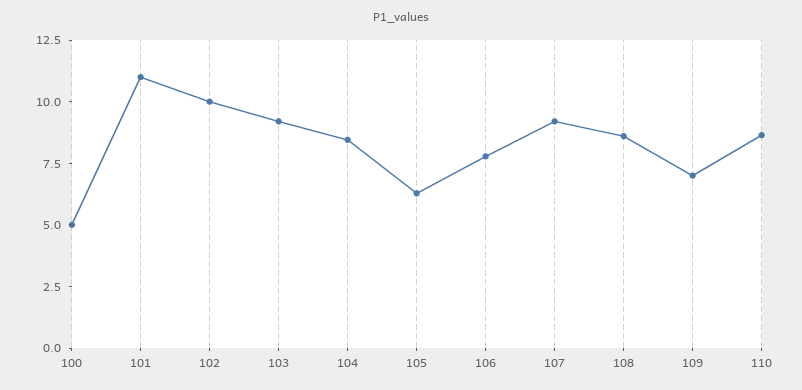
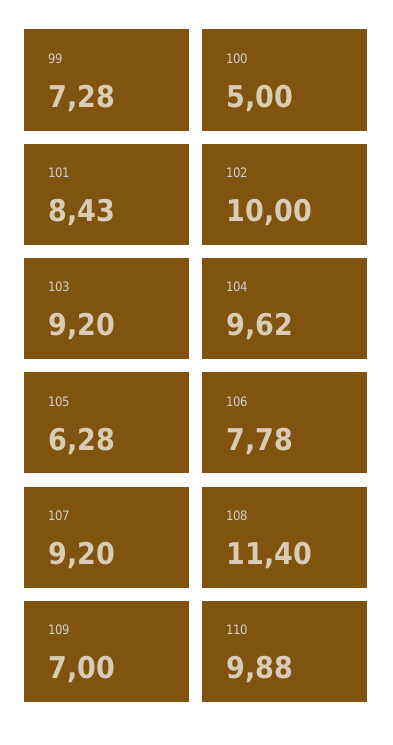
  {
    "100": 5,
-   "101": 11,
+   "101": 8.43,
    "102": 10,
    "103": 9.2,
-   "104": 8.5,
+   "104": 9.62,
    "105": 6.28,
    "106": 7.78,
    "107": 9.2,
-   "108": 8.5,
+   "108": 11.4,
    "109": 7,
-   "110": 8.5
+   "110": 9.88,
+   "99": 7.28
  }

